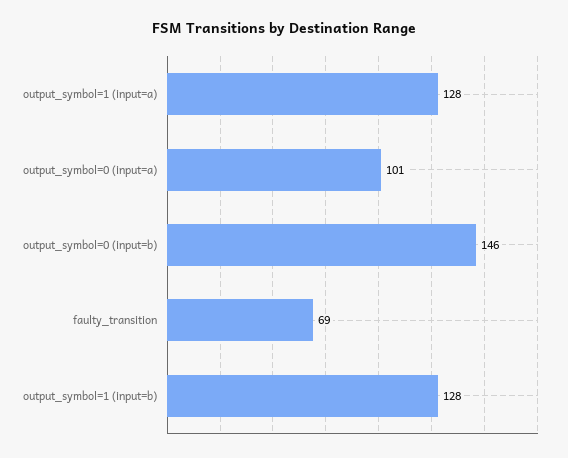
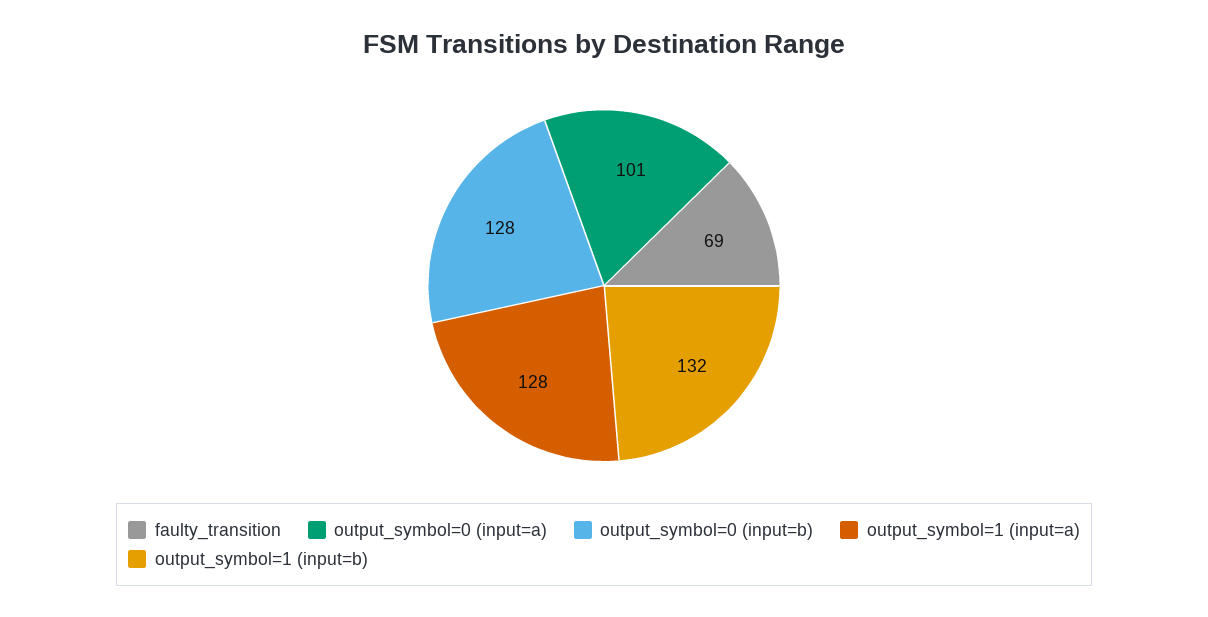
  {
    "output_symbol=1 (input=a)": 128,
    "output_symbol=0 (input=a)": 101,
-   "output_symbol=0 (input=b)": 146,
+   "output_symbol=0 (input=b)": 128,
    "faulty_transition": 69,
-   "output_symbol=1 (input=b)": 128
+   "output_symbol=1 (input=b)": 132
  }

